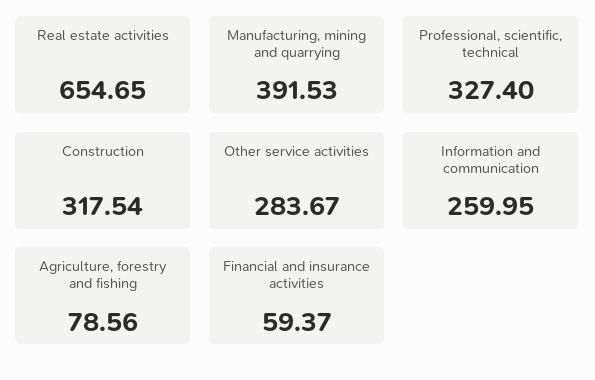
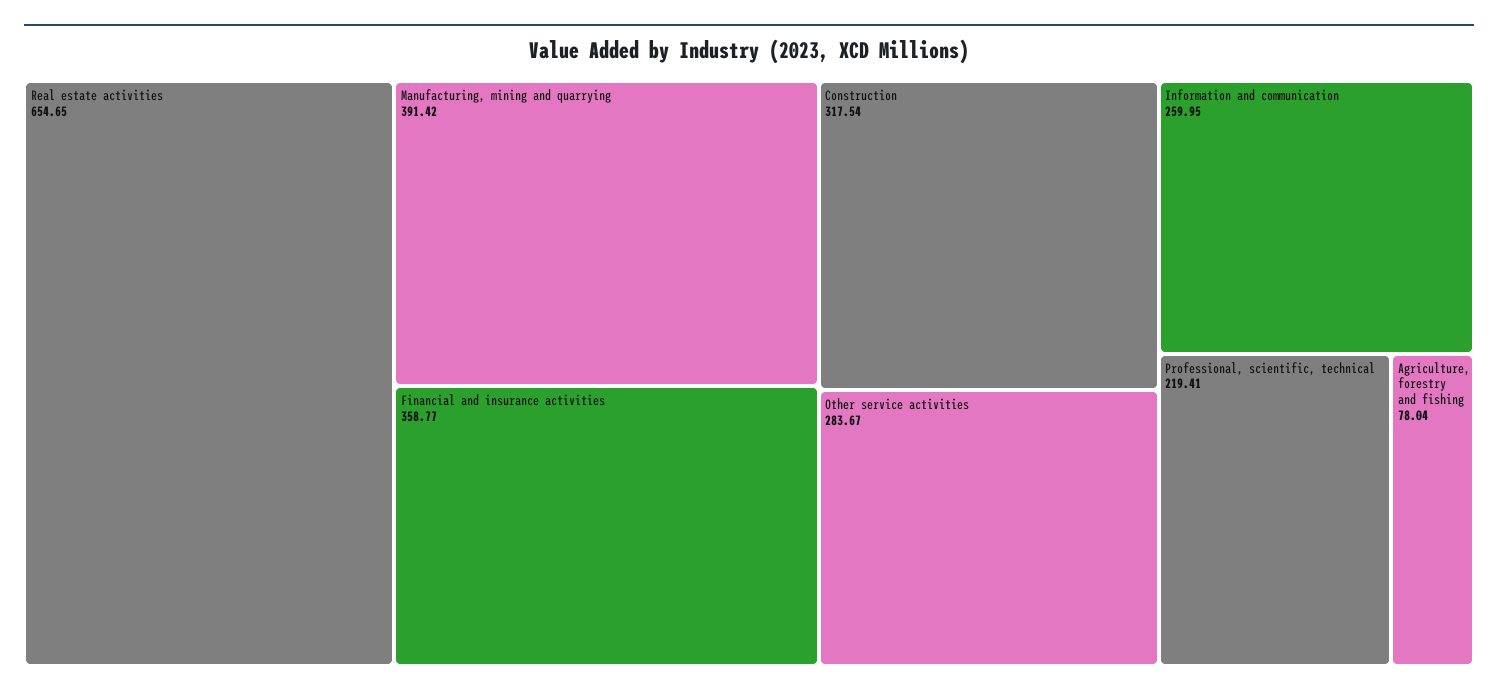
  {
    "Real estate activities": 654.65,
-   "Manufacturing, mining and quarrying": 391.53,
+   "Manufacturing, mining and quarrying": 391.42,
-   "Professional, scientific, technical": 327.4,
+   "Professional, scientific, technical": 219.41,
    "Construction": 317.54,
    "Other service activities": 283.67,
    "Information and communication": 259.95,
-   "Agriculture, forestry and fishing": 78.56,
+   "Agriculture, forestry and fishing": 78.04,
-   "Financial and insurance activities": 59.37
+   "Financial and insurance activities": 358.77
  }

